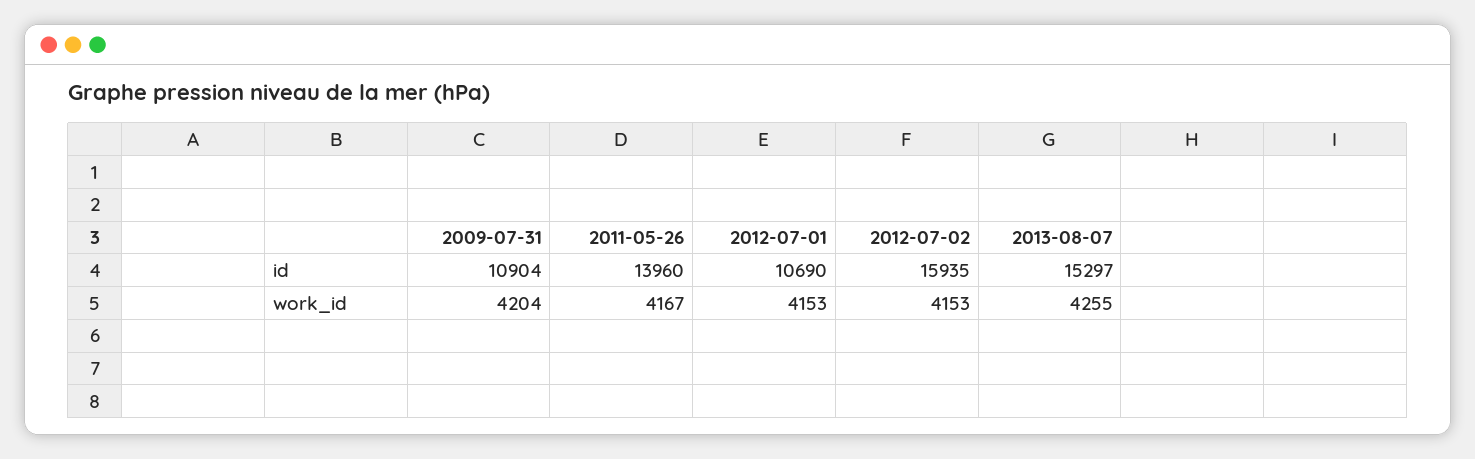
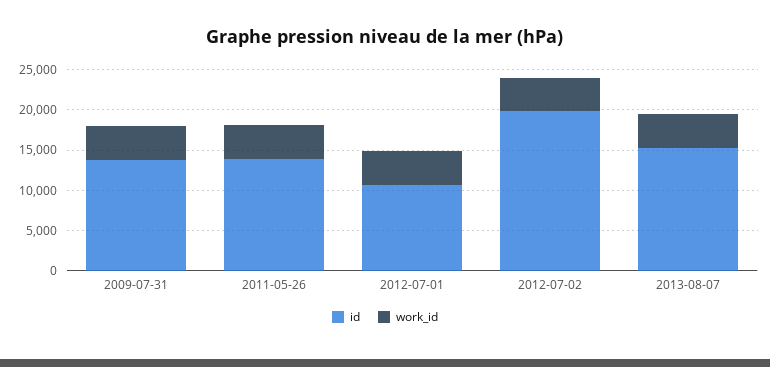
  {
    "id": {
-     "2009-07-31": 10904,
+     "2009-07-31": 14000,
      "2011-05-26": 13960,
      "2012-07-01": 10690,
-     "2012-07-02": 15935,
+     "2012-07-02": 20000,
      "2013-08-07": 15297
    },
    "work_id": {
      "2009-07-31": 4204,
      "2011-05-26": 4167,
      "2012-07-01": 4153,
      "2012-07-02": 4153,
      "2013-08-07": 4255
    }
  }

